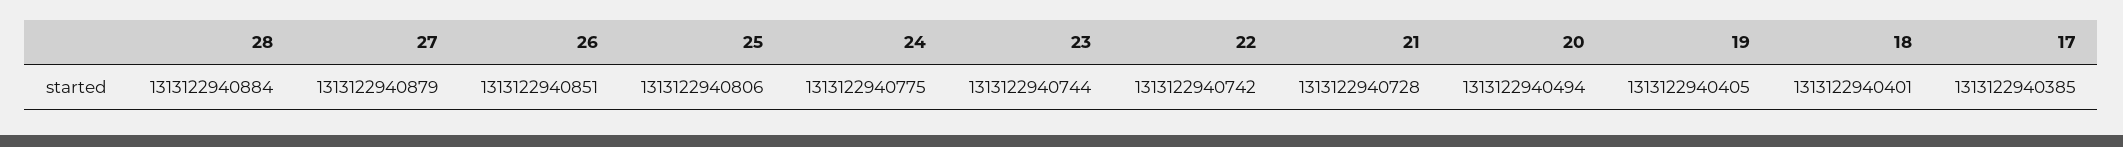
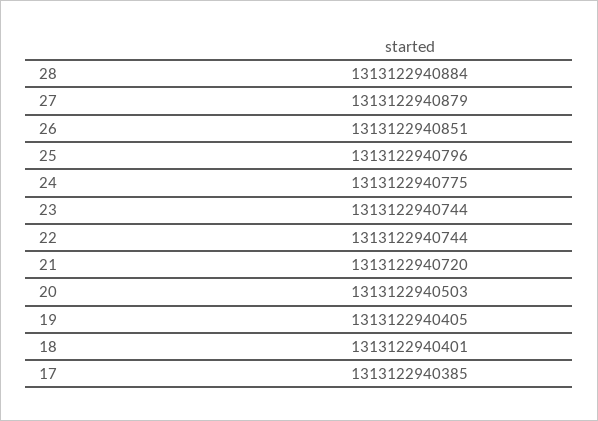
  {
    "28": 1313122940884,
    "27": 1313122940879,
    "26": 1313122940851,
-   "25": 1313122940806,
+   "25": 1313122940796,
    "24": 1313122940775,
    "23": 1313122940744,
-   "22": 1313122940742,
+   "22": 1313122940744,
-   "21": 1313122940728,
+   "21": 1313122940720,
-   "20": 1313122940494,
+   "20": 1313122940503,
    "19": 1313122940405,
    "18": 1313122940401,
    "17": 1313122940385
  }

